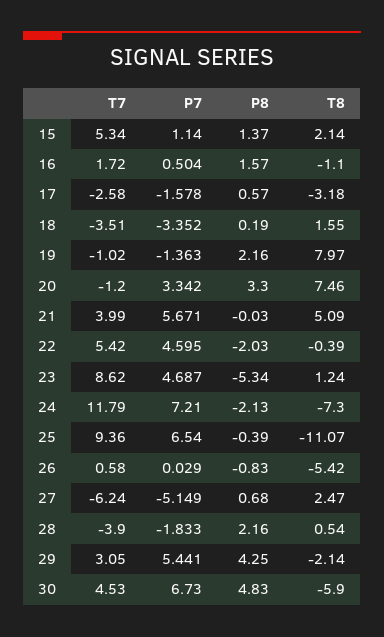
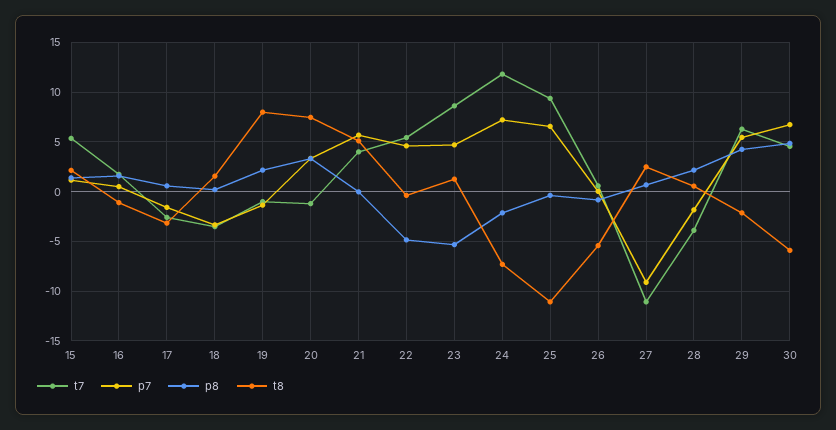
  {
    "T7": {
      "15": 5.34,
      "16": 1.72,
      "17": -2.58,
      "18": -3.51,
      "19": -1.02,
      "20": -1.2,
      "21": 3.99,
      "22": 5.42,
      "23": 8.62,
      "24": 11.79,
      "25": 9.36,
      "26": 0.58,
-     "27": -6.24,
+     "27": -11,
      "28": -3.9,
-     "29": 3.05,
+     "29": 6,
      "30": 4.53
    },
    "P7": {
      "15": 1.14,
      "16": 0.504,
      "17": -1.578,
      "18": -3.352,
      "19": -1.363,
      "20": 3.342,
      "21": 5.671,
      "22": 4.595,
      "23": 4.687,
      "24": 7.21,
      "25": 6.54,
      "26": 0.029,
-     "27": -5.149,
+     "27": -9,
      "28": -1.833,
      "29": 5.441,
      "30": 6.73
    },
    "P8": {
      "15": 1.37,
      "16": 1.57,
      "17": 0.57,
      "18": 0.19,
      "19": 2.16,
      "20": 3.3,
      "21": -0.03,
-     "22": -2.03,
+     "22": -5,
      "23": -5.34,
      "24": -2.13,
      "25": -0.39,
      "26": -0.83,
      "27": 0.68,
      "28": 2.16,
      "29": 4.25,
      "30": 4.83
    },
    "T8": {
      "15": 2.14,
      "16": -1.1,
      "17": -3.18,
      "18": 1.55,
      "19": 7.97,
      "20": 7.46,
      "21": 5.09,
      "22": -0.39,
      "23": 1.24,
      "24": -7.3,
      "25": -11.07,
      "26": -5.42,
      "27": 2.47,
      "28": 0.54,
      "29": -2.14,
      "30": -5.9
    }
  }

